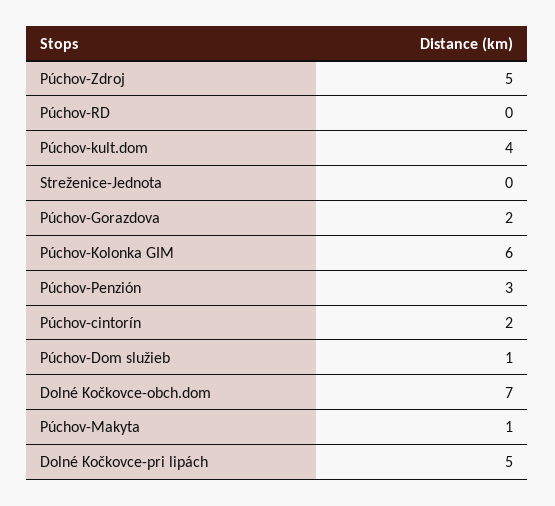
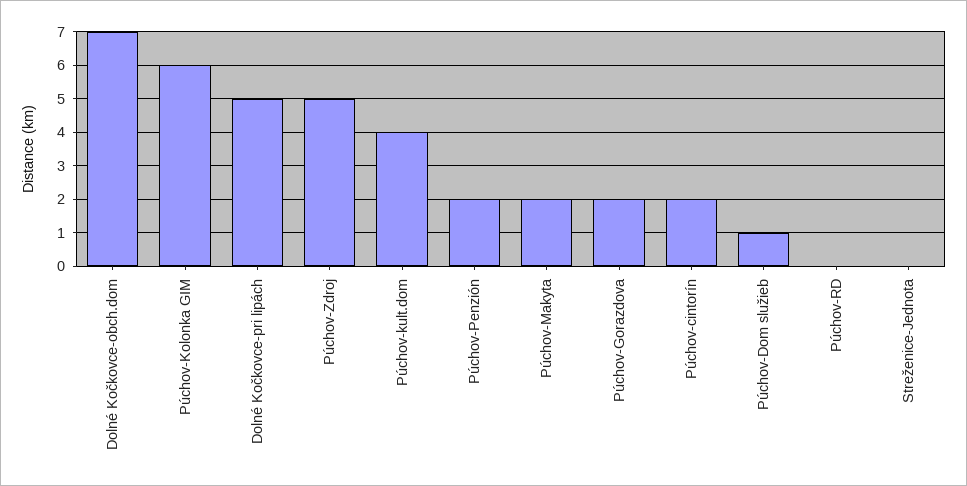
  {
    "Púchov-Zdroj": 5,
    "Púchov-RD": 0,
    "Púchov-kult.dom": 4,
    "Streženice-Jednota": 0,
    "Púchov-Gorazdova": 2,
    "Púchov-Kolonka GIM": 6,
-   "Púchov-Penzión": 3,
+   "Púchov-Penzión": 2,
    "Púchov-cintorín": 2,
    "Púchov-Dom služieb": 1,
    "Dolné Kočkovce-obch.dom": 7,
-   "Púchov-Makyta": 1,
+   "Púchov-Makyta": 2,
    "Dolné Kočkovce-pri lipách": 5
  }

